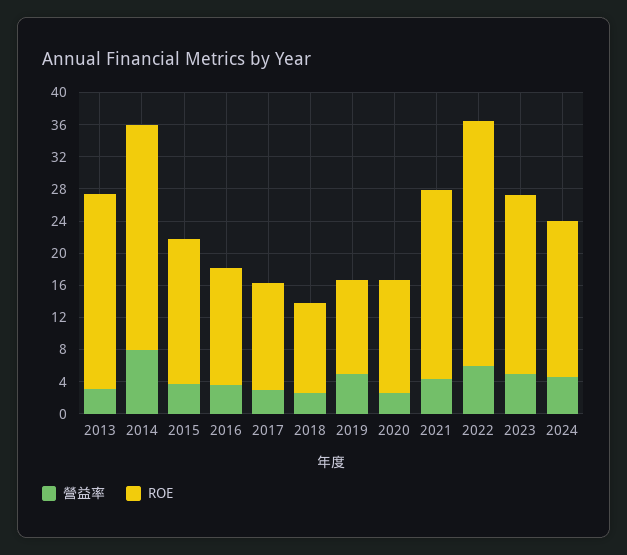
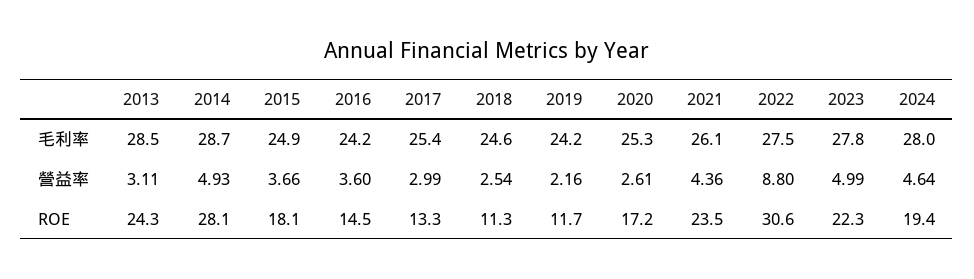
  {
    "營益率": {
      "2013": 3.11,
-     "2014": 8,
+     "2014": 4.93,
      "2015": 3.66,
      "2016": 3.6,
      "2017": 2.99,
      "2018": 2.54,
-     "2019": 5,
+     "2019": 2.16,
      "2020": 2.61,
      "2021": 4.36,
-     "2022": 6,
+     "2022": 8.8,
      "2023": 4.99,
      "2024": 4.64
    },
    "ROE": {
      "2013": 24.3,
      "2014": 28.1,
      "2015": 18.1,
      "2016": 14.5,
      "2017": 13.3,
      "2018": 11.3,
      "2019": 11.7,
-     "2020": 14,
+     "2020": 17.2,
      "2021": 23.5,
      "2022": 30.6,
      "2023": 22.3,
      "2024": 19.4
-   }
+   },
+   "毛利率": {
+     "2013": 28.5,
+     "2014": 28.7,
+     "2015": 24.9,
+     "2016": 24.2,
+     "2017": 25.4,
+     "2018": 24.6,
+     "2019": 24.2,
+     "2020": 25.3,
+     "2021": 26.1,
+     "2022": 27.5,
+     "2023": 27.8,
+     "2024": 28
+   }
  }

